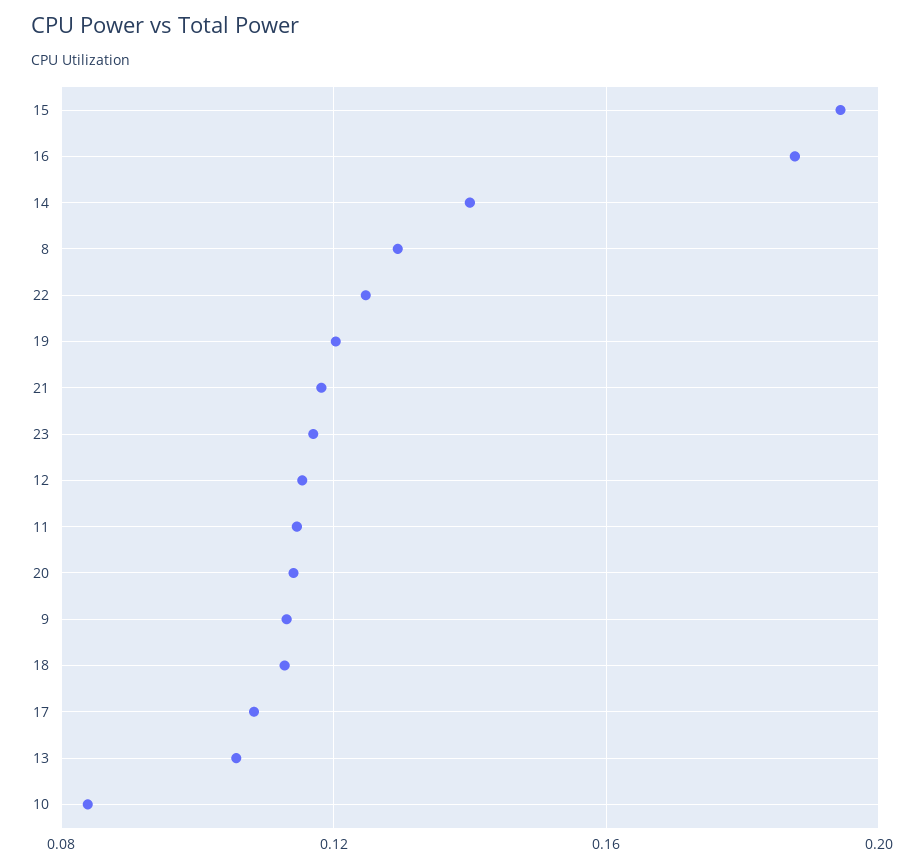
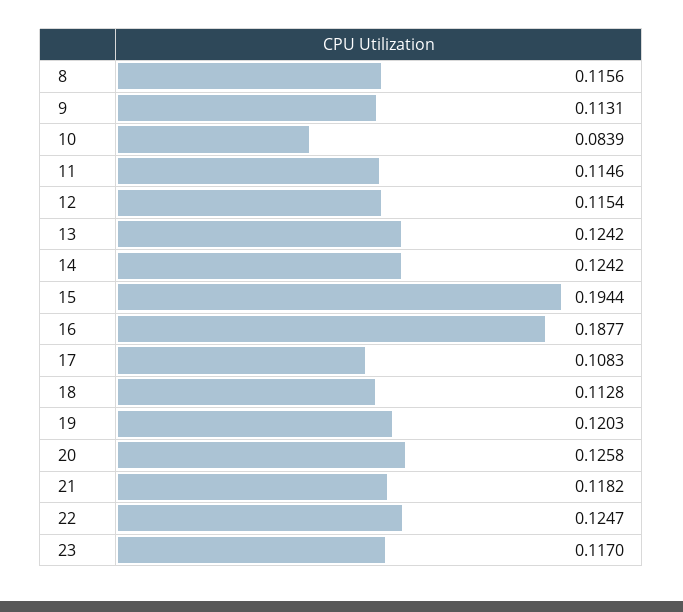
  {
    "15": 0.1944,
    "16": 0.1877,
-   "14": 0.14,
+   "14": 0.1242,
-   "8": 0.13,
+   "8": 0.1156,
    "22": 0.1247,
    "19": 0.1203,
    "21": 0.1182,
    "23": 0.117,
    "12": 0.1154,
    "11": 0.1146,
-   "20": 0.115,
+   "20": 0.1258,
    "9": 0.1131,
    "18": 0.1128,
    "17": 0.1083,
-   "13": 0.105,
+   "13": 0.1242,
    "10": 0.0839
  }

